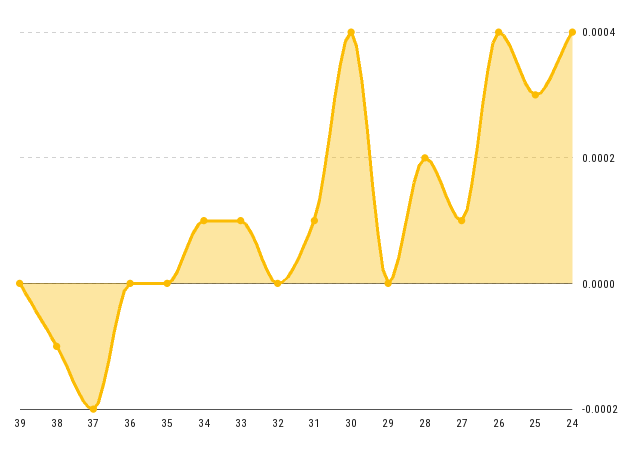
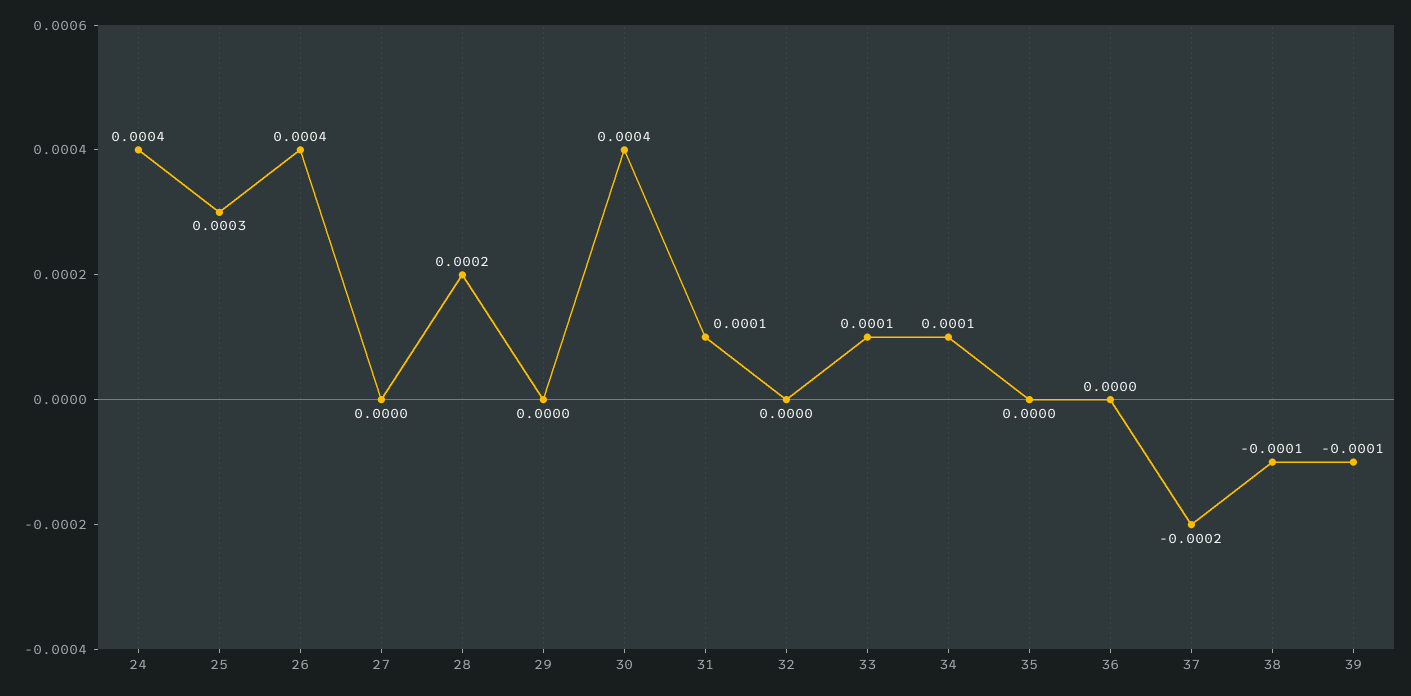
  {
-   "39": 0,
+   "39": -0.0001,
    "38": -0.0001,
    "37": -0.0002,
    "36": 0,
    "35": 0,
    "34": 0.0001,
    "33": 0.0001,
    "32": 0,
    "31": 0.0001,
    "30": 0.0004,
    "29": 0,
    "28": 0.0002,
-   "27": 0.0001,
+   "27": 0,
    "26": 0.0004,
    "25": 0.0003,
    "24": 0.0004
  }

